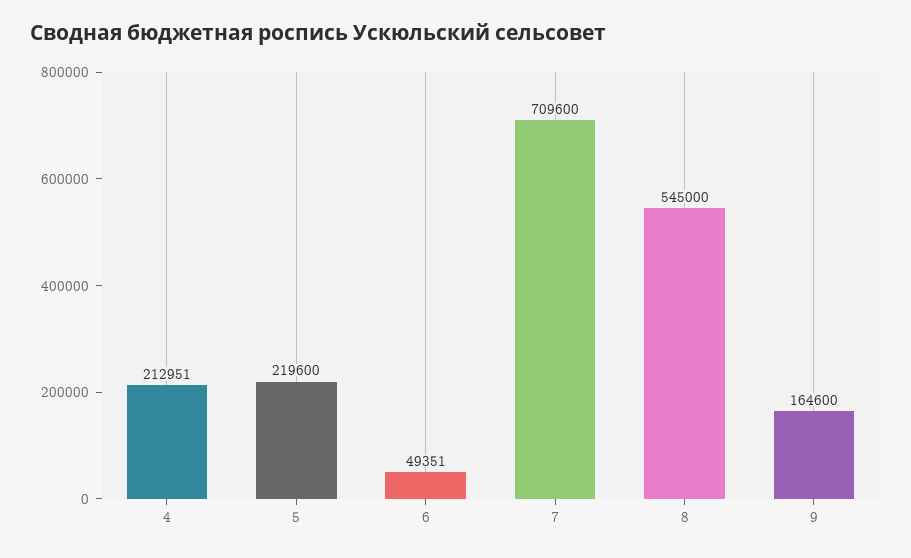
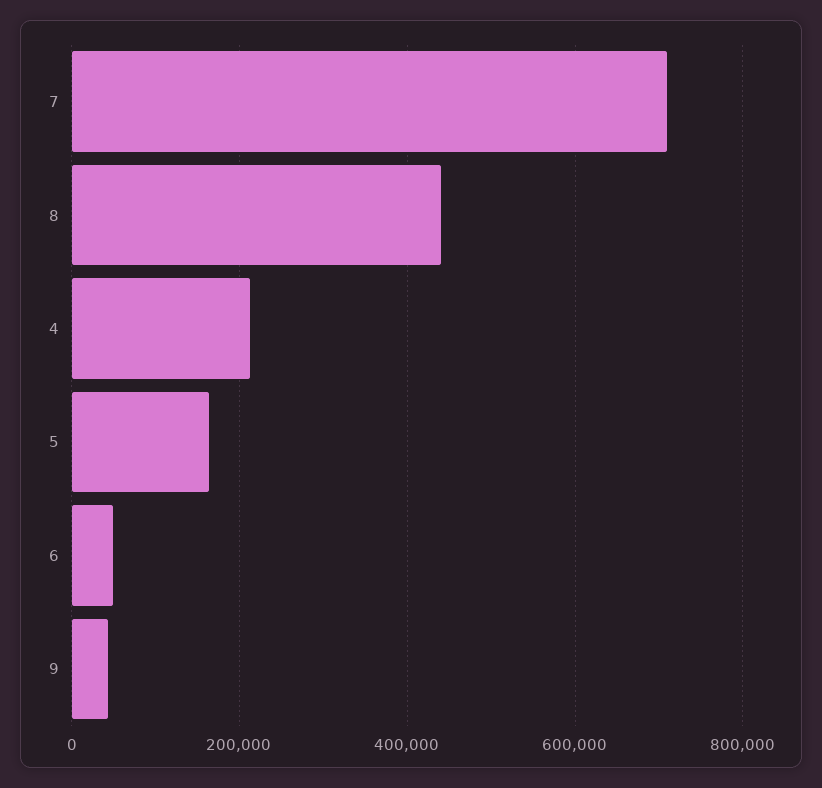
  {
    "4": 212951,
-   "5": 219600,
+   "5": 160000,
    "6": 49351,
    "7": 709600,
-   "8": 545000,
+   "8": 440000,
-   "9": 164600
+   "9": 40000
  }

